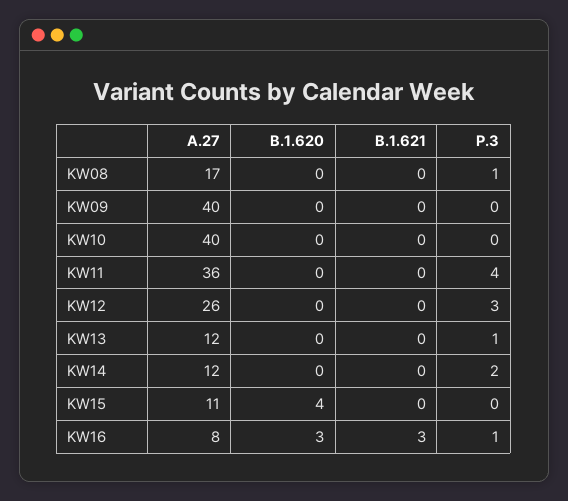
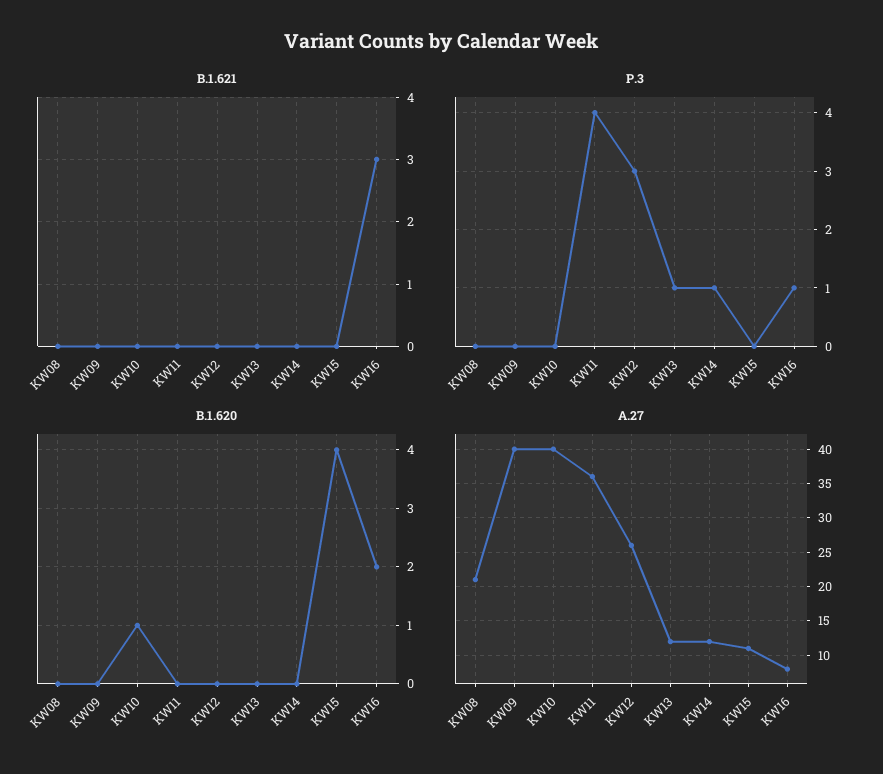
  {
    "A.27": {
-     "KW08": 17,
+     "KW08": 21,
      "KW09": 40,
      "KW10": 40,
      "KW11": 36,
      "KW12": 26,
      "KW13": 12,
      "KW14": 12,
      "KW15": 11,
      "KW16": 8
    },
    "B.1.620": {
      "KW08": 0,
      "KW09": 0,
-     "KW10": 0,
+     "KW10": 1,
      "KW11": 0,
      "KW12": 0,
      "KW13": 0,
      "KW14": 0,
      "KW15": 4,
-     "KW16": 3
+     "KW16": 2
    },
    "B.1.621": {
      "KW08": 0,
      "KW09": 0,
      "KW10": 0,
      "KW11": 0,
      "KW12": 0,
      "KW13": 0,
      "KW14": 0,
      "KW15": 0,
      "KW16": 3
    },
    "P.3": {
-     "KW08": 1,
+     "KW08": 0,
      "KW09": 0,
      "KW10": 0,
      "KW11": 4,
      "KW12": 3,
      "KW13": 1,
-     "KW14": 2,
+     "KW14": 1,
      "KW15": 0,
      "KW16": 1
    }
  }

